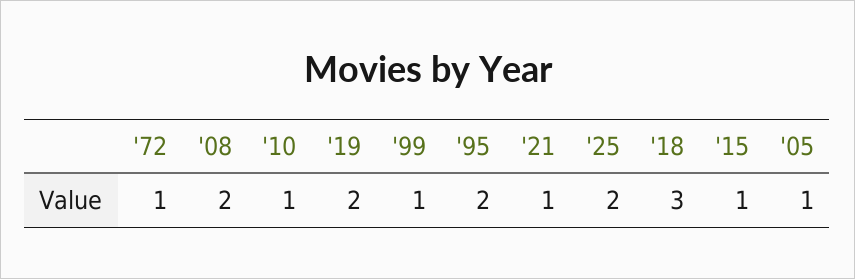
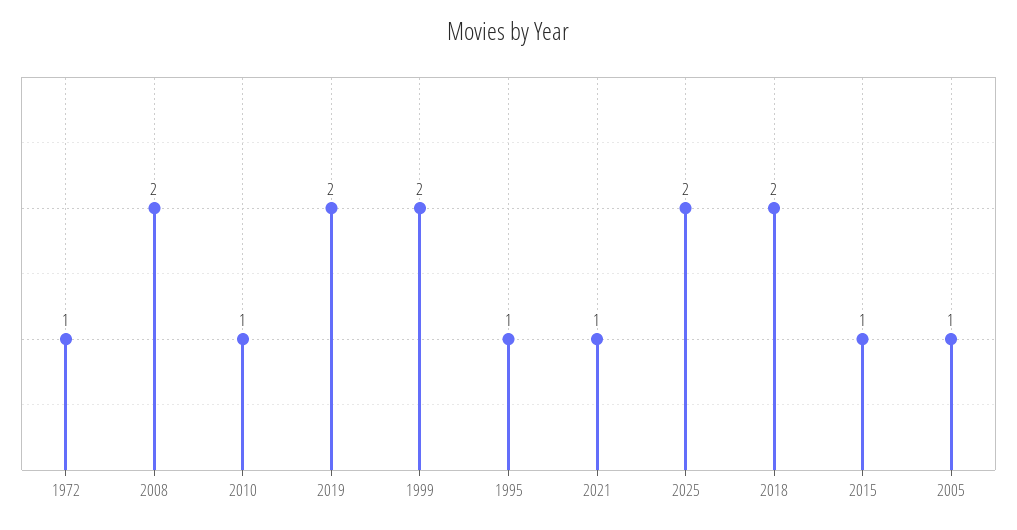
  {
    "'72": 1,
    "'08": 2,
    "'10": 1,
    "'19": 2,
-   "'99": 1,
+   "'99": 2,
-   "'95": 2,
+   "'95": 1,
    "'21": 1,
    "'25": 2,
-   "'18": 3,
+   "'18": 2,
    "'15": 1,
    "'05": 1
  }

